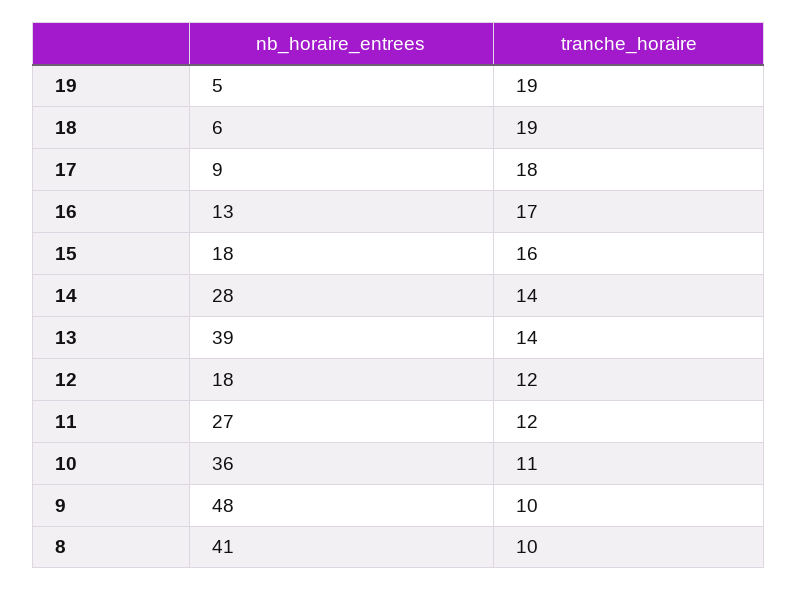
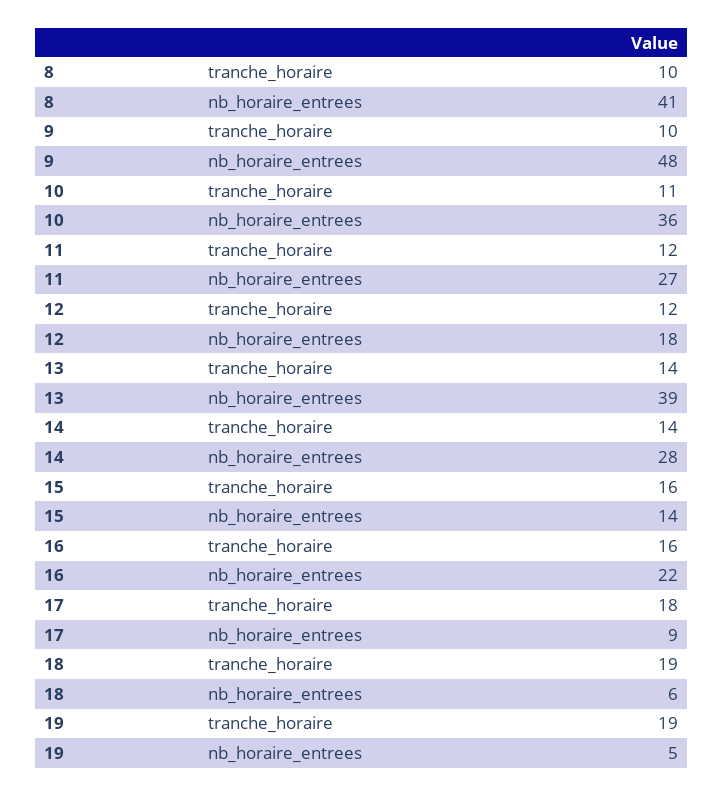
  {
    "nb_horaire_entrees": {
      "19": 5,
      "18": 6,
      "17": 9,
-     "16": 13,
+     "16": 22,
-     "15": 18,
+     "15": 14,
      "14": 28,
      "13": 39,
      "12": 18,
      "11": 27,
      "10": 36,
      "9": 48,
      "8": 41
    },
    "tranche_horaire": {
      "19": 19,
      "18": 19,
      "17": 18,
-     "16": 17,
+     "16": 16,
      "15": 16,
      "14": 14,
      "13": 14,
      "12": 12,
      "11": 12,
      "10": 11,
      "9": 10,
      "8": 10
    }
  }

